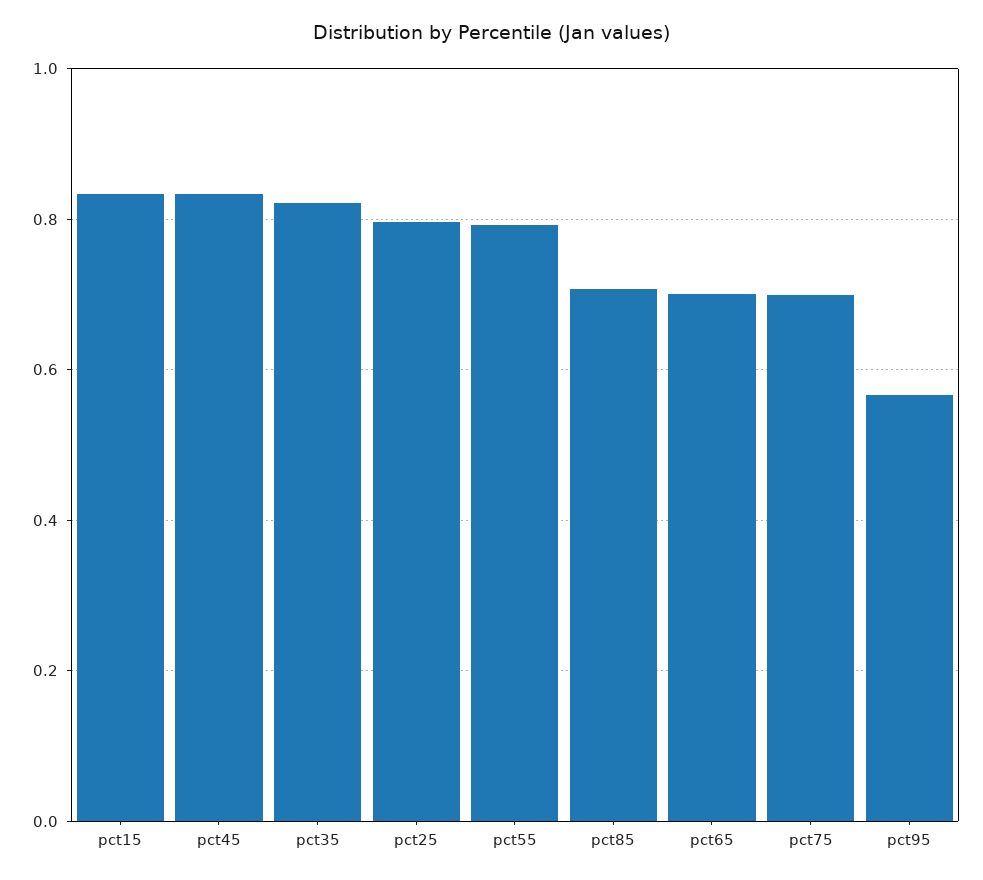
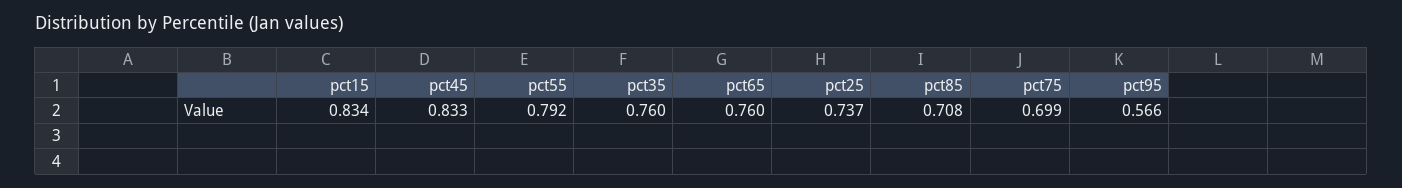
  {
    "pct15": 0.834,
    "pct45": 0.833,
-   "pct35": 0.82,
+   "pct35": 0.76,
-   "pct25": 0.8,
+   "pct25": 0.737,
    "pct55": 0.792,
    "pct85": 0.708,
-   "pct65": 0.7,
+   "pct65": 0.76,
    "pct75": 0.699,
    "pct95": 0.566
  }

